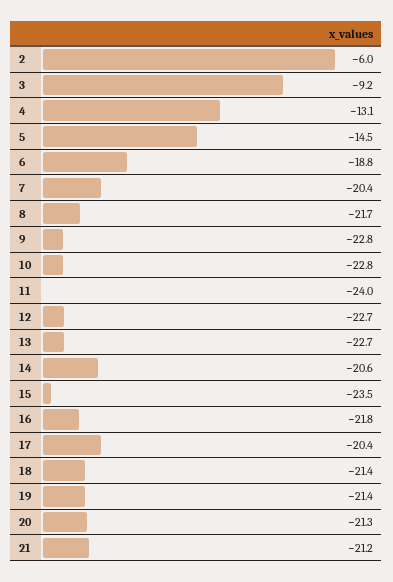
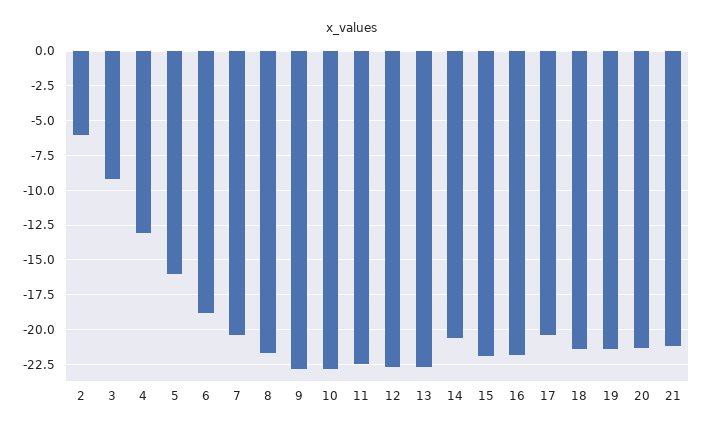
  {
    "2": -6,
    "3": -9.2,
    "4": -13.1,
-   "5": -14.5,
+   "5": -16,
    "6": -18.8,
    "7": -20.4,
    "8": -21.7,
    "9": -22.8,
    "10": -22.8,
-   "11": -24,
+   "11": -22.5,
    "12": -22.7,
    "13": -22.7,
    "14": -20.6,
-   "15": -23.5,
+   "15": -22,
    "16": -21.8,
    "17": -20.4,
    "18": -21.4,
    "19": -21.4,
    "20": -21.3,
    "21": -21.2
  }

